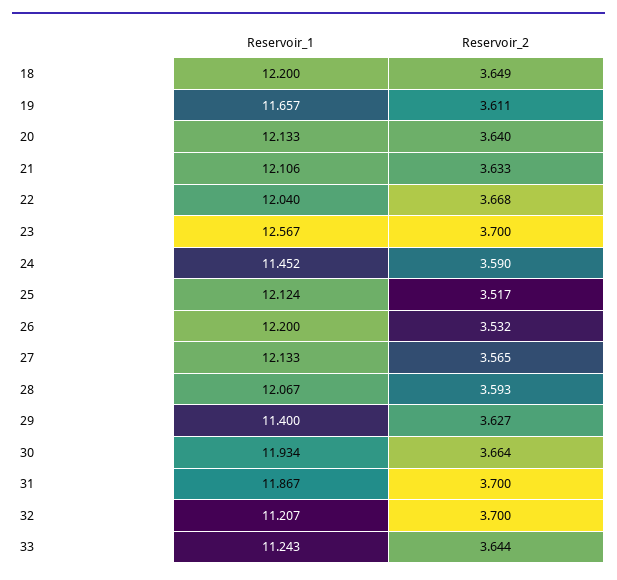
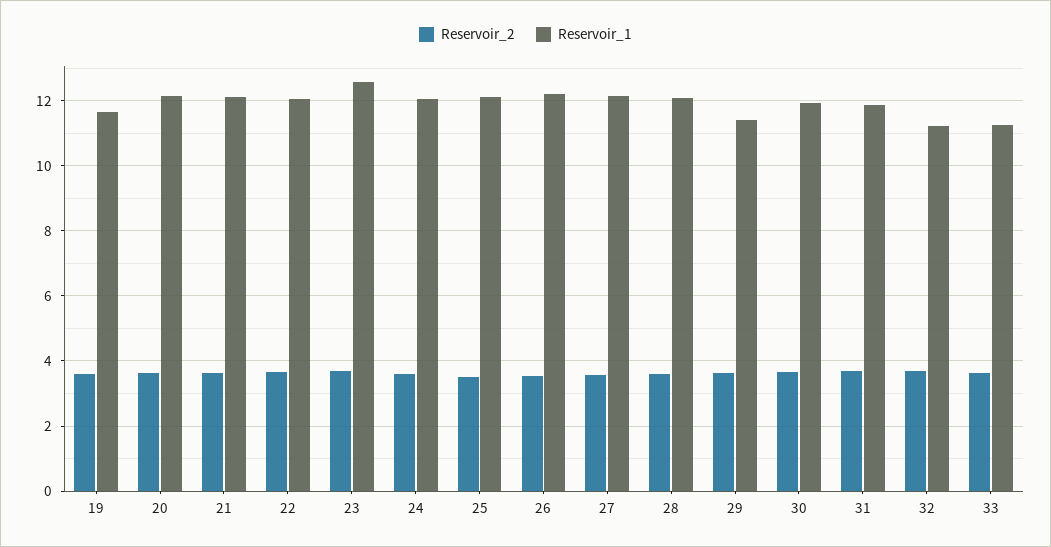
  {
    "Reservoir_1": {
-     "18": 12.2,
      "19": 11.657,
      "20": 12.133,
      "21": 12.106,
      "22": 12.04,
      "23": 12.567,
-     "24": 11.452,
+     "24": 12,
      "25": 12.124,
      "26": 12.2,
      "27": 12.133,
      "28": 12.067,
      "29": 11.4,
      "30": 11.934,
      "31": 11.867,
      "32": 11.207,
      "33": 11.243
    },
    "Reservoir_2": {
-     "18": 3.649,
      "19": 3.611,
      "20": 3.64,
      "21": 3.633,
      "22": 3.668,
      "23": 3.7,
      "24": 3.59,
      "25": 3.517,
      "26": 3.532,
      "27": 3.565,
      "28": 3.593,
      "29": 3.627,
      "30": 3.664,
      "31": 3.7,
      "32": 3.7,
      "33": 3.644
    }
  }

